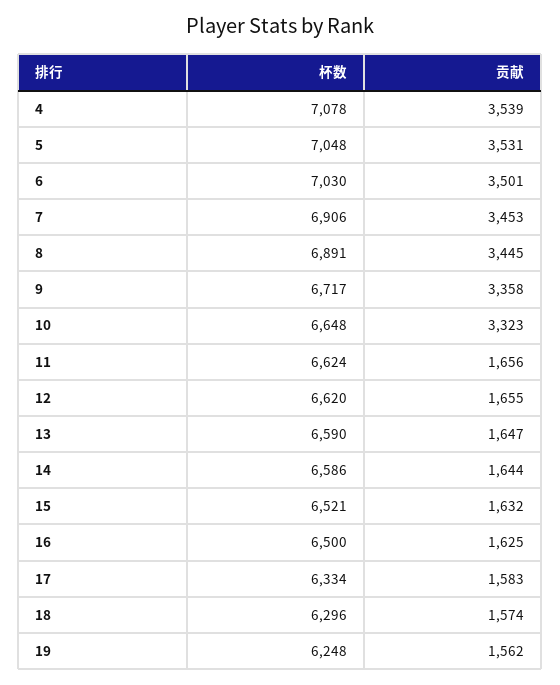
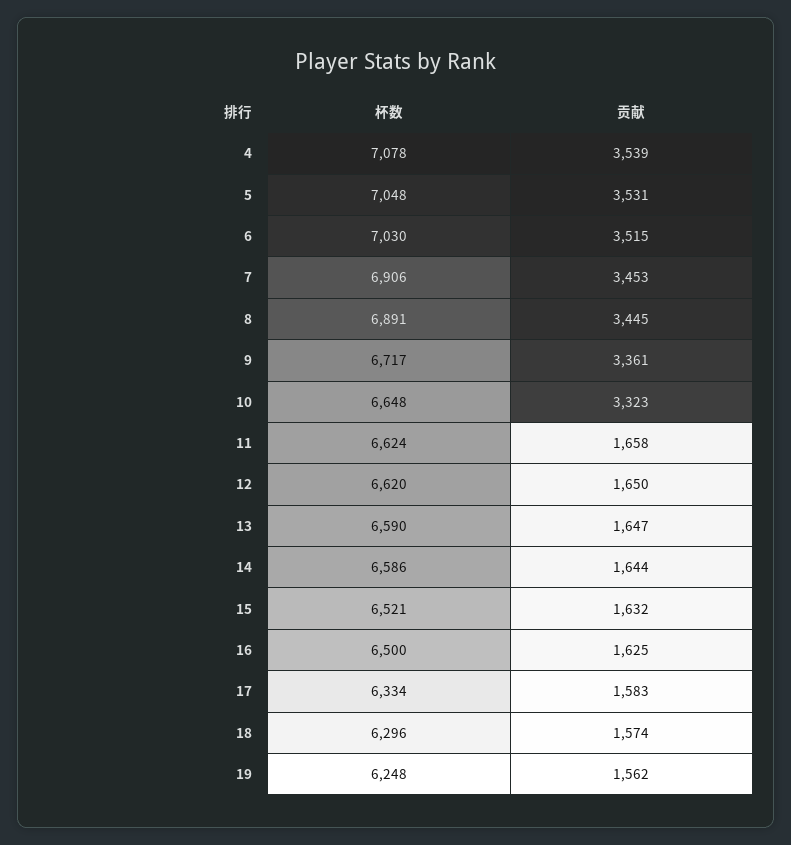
  {
    "杯数": {
      "4": 7078,
      "5": 7048,
      "6": 7030,
      "7": 6906,
      "8": 6891,
      "9": 6717,
      "10": 6648,
      "11": 6624,
      "12": 6620,
      "13": 6590,
      "14": 6586,
      "15": 6521,
      "16": 6500,
      "17": 6334,
      "18": 6296,
      "19": 6248
    },
    "贡献": {
      "4": 3539,
      "5": 3531,
-     "6": 3501,
+     "6": 3515,
      "7": 3453,
      "8": 3445,
-     "9": 3358,
+     "9": 3361,
      "10": 3323,
-     "11": 1656,
+     "11": 1658,
-     "12": 1655,
+     "12": 1650,
      "13": 1647,
      "14": 1644,
      "15": 1632,
      "16": 1625,
      "17": 1583,
      "18": 1574,
      "19": 1562
    }
  }

